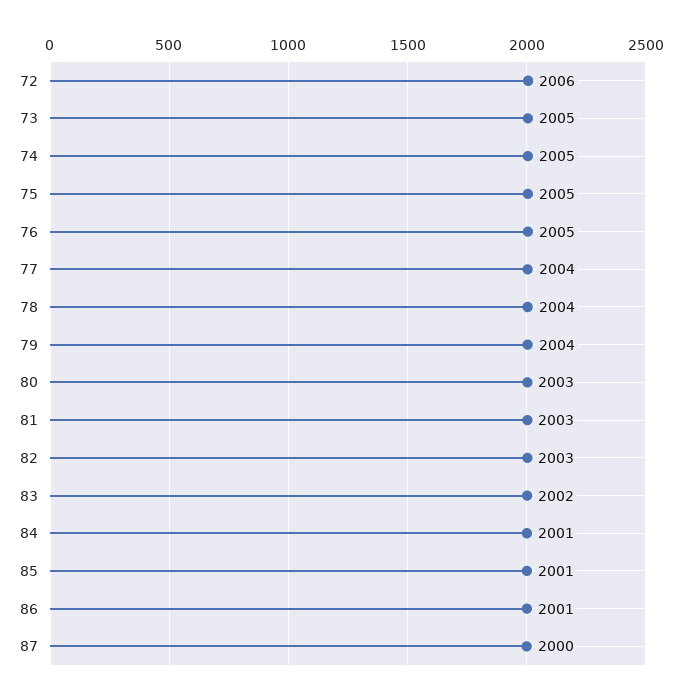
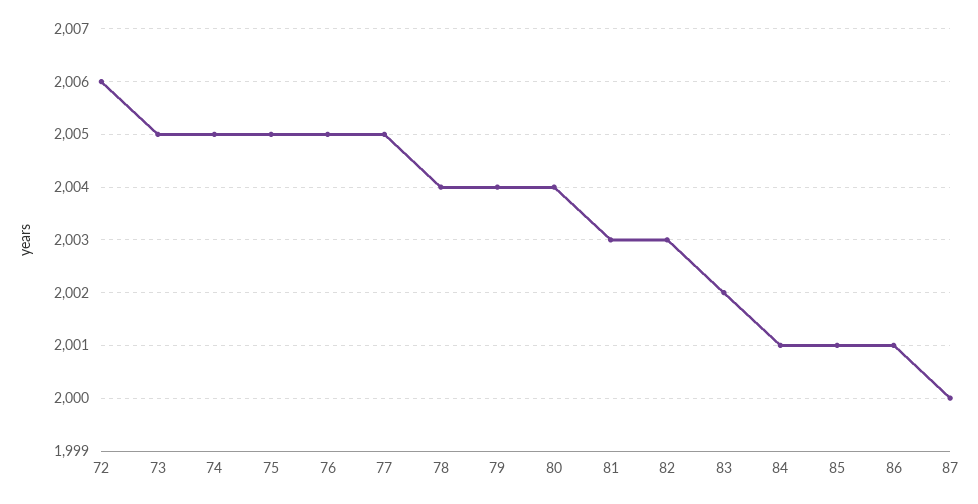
  {
    "72": 2006,
    "73": 2005,
    "74": 2005,
    "75": 2005,
    "76": 2005,
-   "77": 2004,
+   "77": 2005,
    "78": 2004,
    "79": 2004,
-   "80": 2003,
+   "80": 2004,
    "81": 2003,
    "82": 2003,
    "83": 2002,
    "84": 2001,
    "85": 2001,
    "86": 2001,
    "87": 2000
  }

